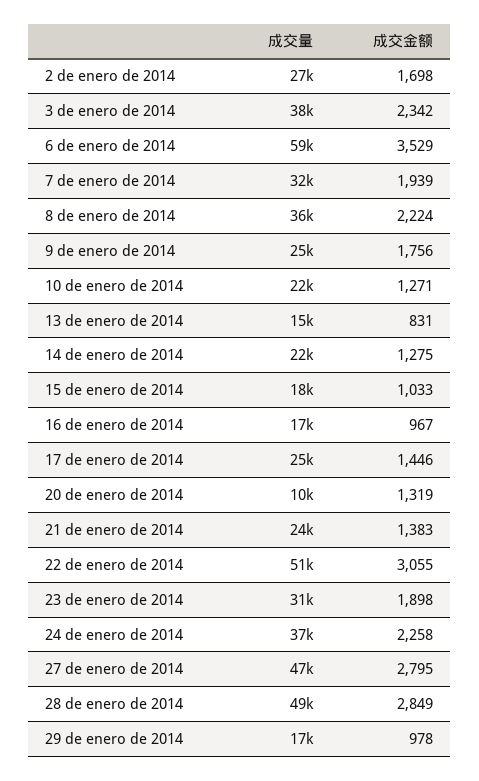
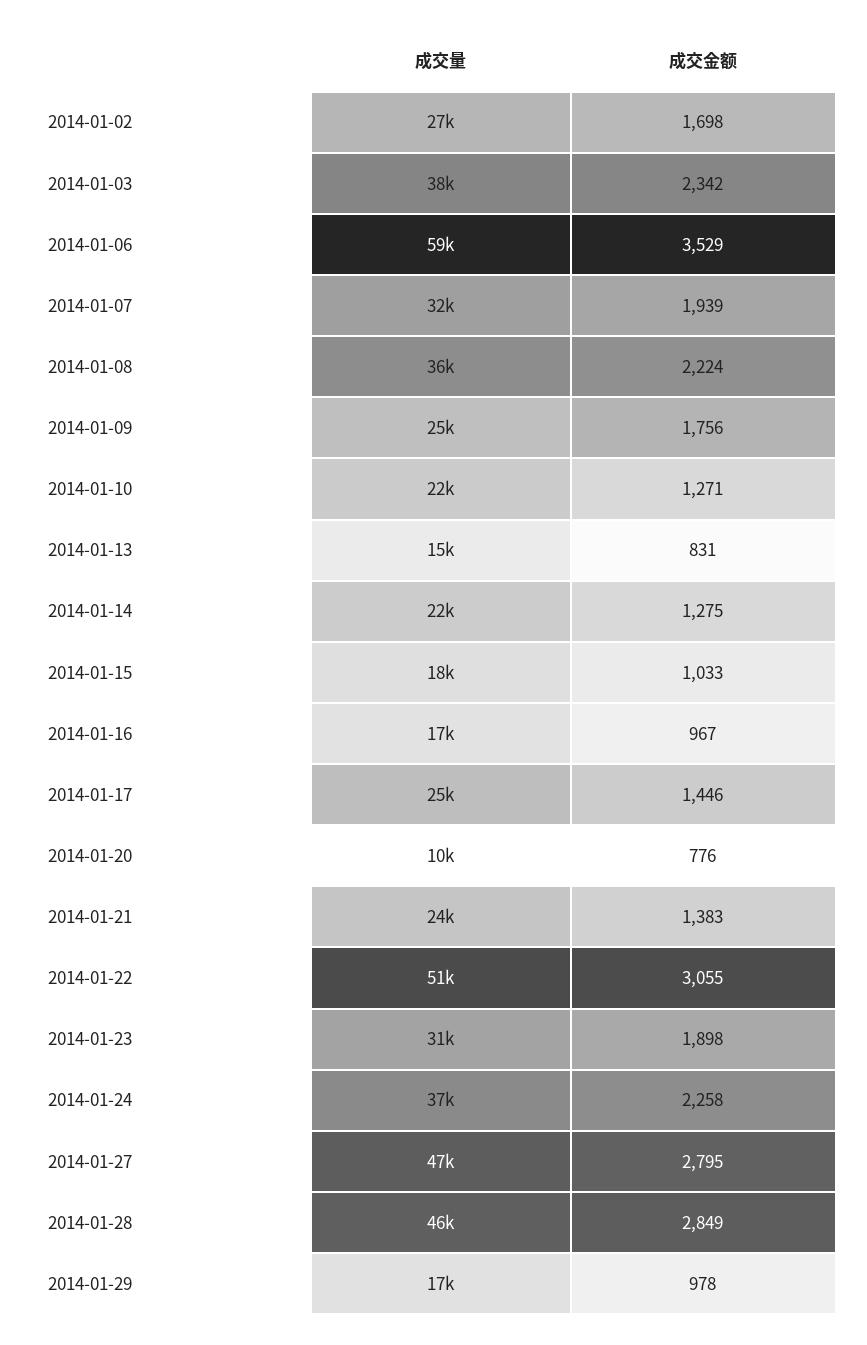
  {
    "成交量": {
      "2 de enero de 2014": 27000,
      "3 de enero de 2014": 38000,
      "6 de enero de 2014": 59000,
      "7 de enero de 2014": 32000,
      "8 de enero de 2014": 36000,
      "9 de enero de 2014": 25000,
      "10 de enero de 2014": 22000,
      "13 de enero de 2014": 15000,
      "14 de enero de 2014": 22000,
      "15 de enero de 2014": 18000,
      "16 de enero de 2014": 17000,
      "17 de enero de 2014": 25000,
      "20 de enero de 2014": 10000,
      "21 de enero de 2014": 24000,
      "22 de enero de 2014": 51000,
      "23 de enero de 2014": 31000,
      "24 de enero de 2014": 37000,
      "27 de enero de 2014": 47000,
-     "28 de enero de 2014": 49000,
+     "28 de enero de 2014": 46000,
      "29 de enero de 2014": 17000
    },
    "成交金额": {
      "2 de enero de 2014": 1698,
      "3 de enero de 2014": 2342,
      "6 de enero de 2014": 3529,
      "7 de enero de 2014": 1939,
      "8 de enero de 2014": 2224,
      "9 de enero de 2014": 1756,
      "10 de enero de 2014": 1271,
      "13 de enero de 2014": 831,
      "14 de enero de 2014": 1275,
      "15 de enero de 2014": 1033,
      "16 de enero de 2014": 967,
      "17 de enero de 2014": 1446,
-     "20 de enero de 2014": 1319,
+     "20 de enero de 2014": 776,
      "21 de enero de 2014": 1383,
      "22 de enero de 2014": 3055,
      "23 de enero de 2014": 1898,
      "24 de enero de 2014": 2258,
      "27 de enero de 2014": 2795,
      "28 de enero de 2014": 2849,
      "29 de enero de 2014": 978
    }
  }

